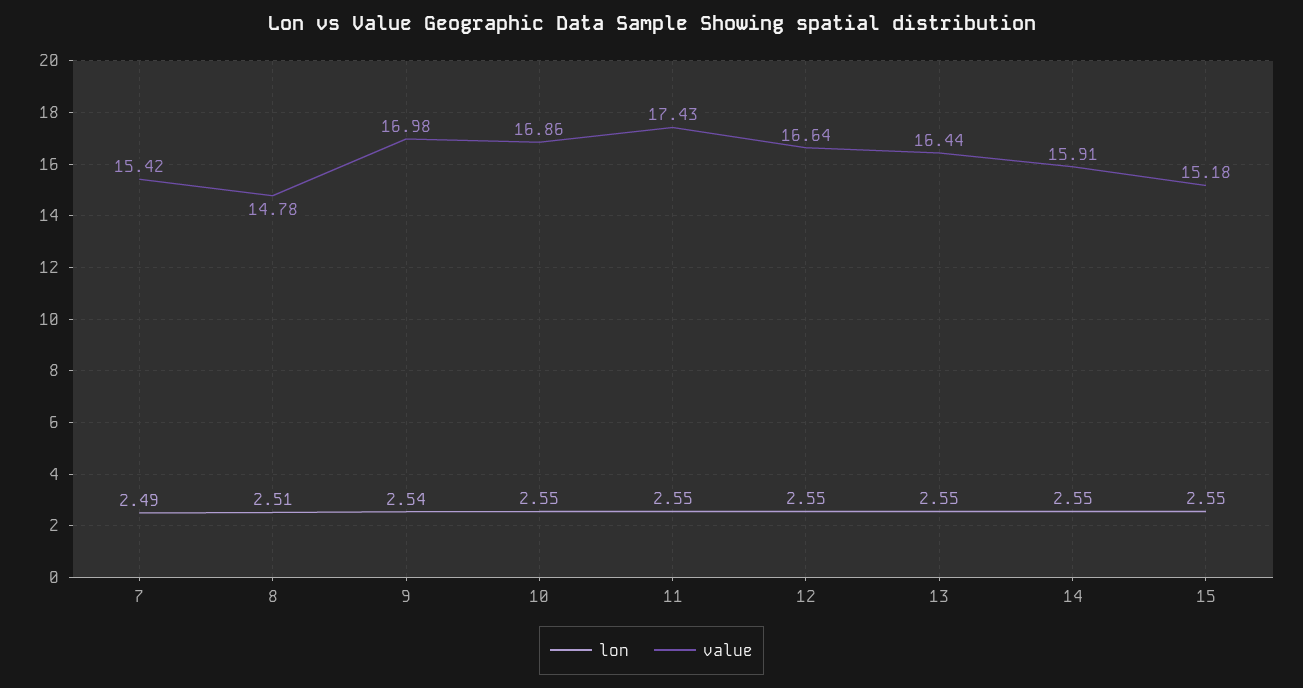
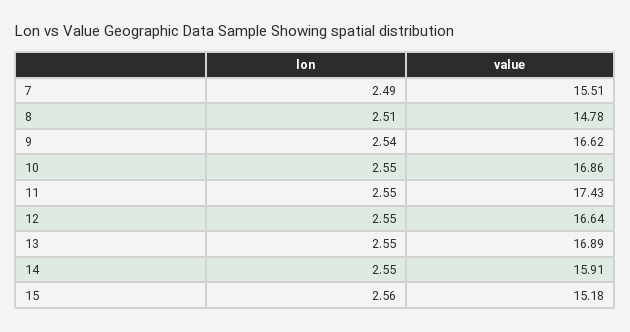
  {
    "lon": {
      "7": 2.49,
      "8": 2.51,
      "9": 2.54,
      "10": 2.55,
      "11": 2.55,
      "12": 2.55,
      "13": 2.55,
      "14": 2.55,
-     "15": 2.55
+     "15": 2.56
    },
    "value": {
-     "7": 15.42,
+     "7": 15.51,
      "8": 14.78,
-     "9": 16.98,
+     "9": 16.62,
      "10": 16.86,
      "11": 17.43,
      "12": 16.64,
-     "13": 16.44,
+     "13": 16.89,
      "14": 15.91,
      "15": 15.18
    }
  }

